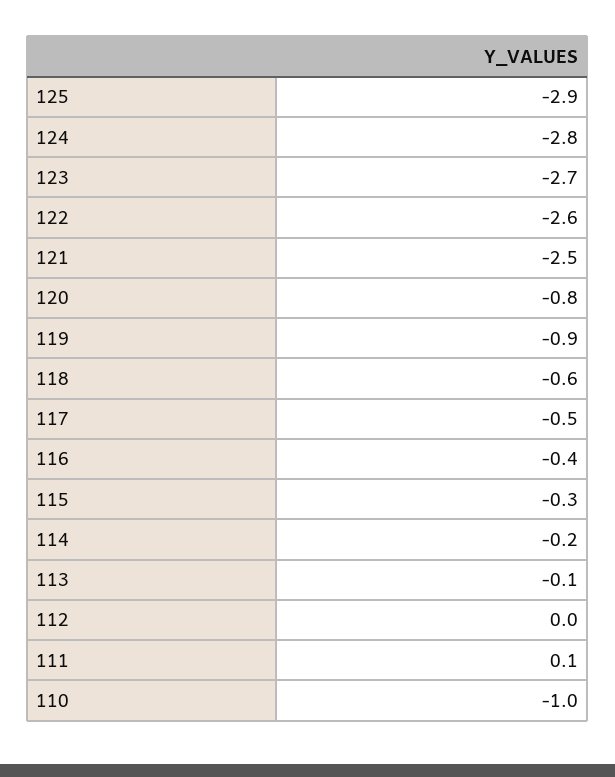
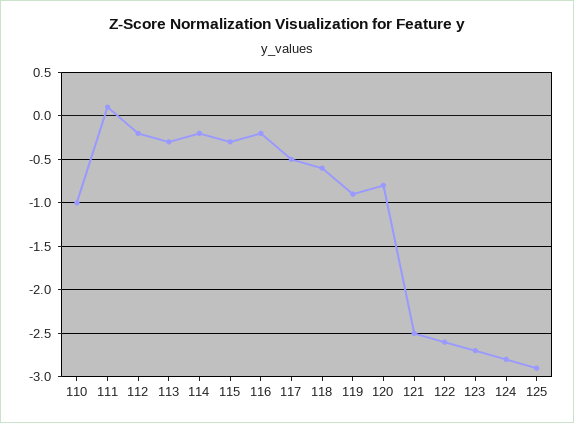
  {
    "125": -2.9,
    "124": -2.8,
    "123": -2.7,
    "122": -2.6,
    "121": -2.5,
    "120": -0.8,
    "119": -0.9,
    "118": -0.6,
    "117": -0.5,
-   "116": -0.4,
+   "116": -0.2,
    "115": -0.3,
    "114": -0.2,
-   "113": -0.1,
+   "113": -0.3,
-   "112": 0,
+   "112": -0.2,
    "111": 0.1,
    "110": -1
  }

